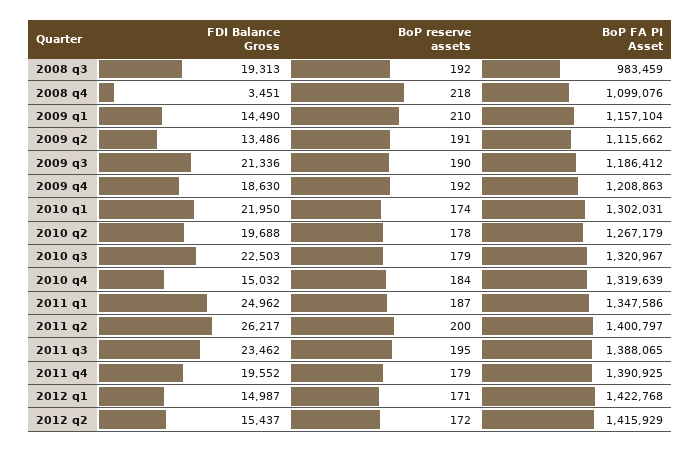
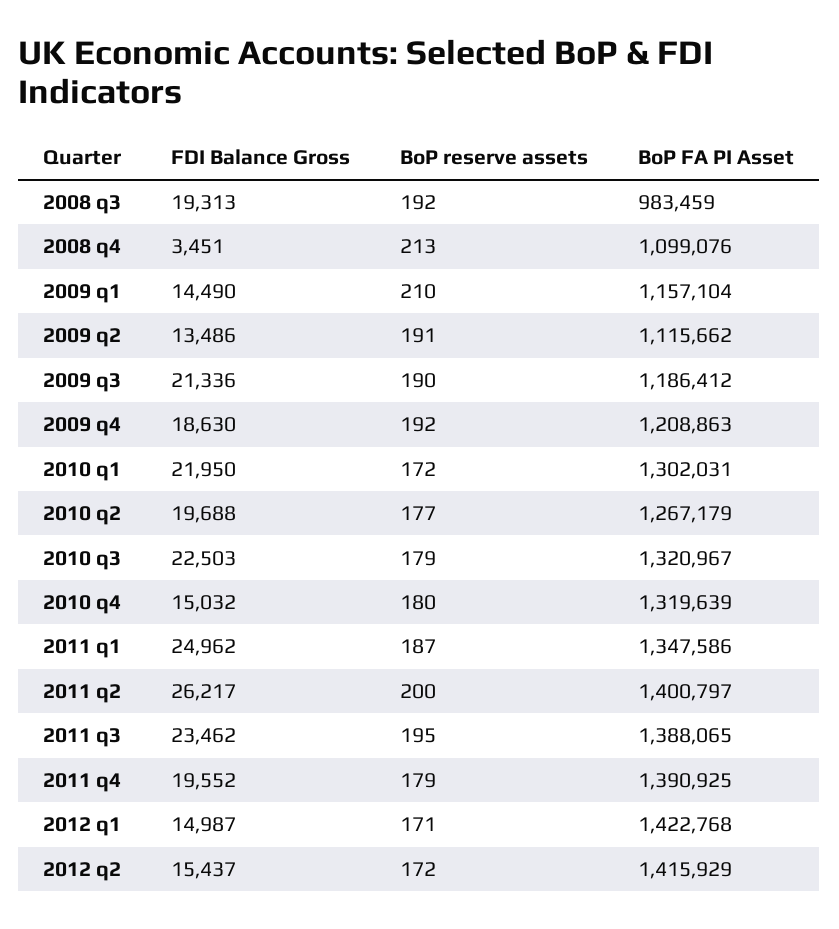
  {
    "FDI Balance Gross": {
      "2008 q3": 19313,
      "2008 q4": 3451,
      "2009 q1": 14490,
      "2009 q2": 13486,
      "2009 q3": 21336,
      "2009 q4": 18630,
      "2010 q1": 21950,
      "2010 q2": 19688,
      "2010 q3": 22503,
      "2010 q4": 15032,
      "2011 q1": 24962,
      "2011 q2": 26217,
      "2011 q3": 23462,
      "2011 q4": 19552,
      "2012 q1": 14987,
      "2012 q2": 15437
    },
    "BoP reserve assets": {
      "2008 q3": 192,
-     "2008 q4": 218,
+     "2008 q4": 213,
      "2009 q1": 210,
      "2009 q2": 191,
      "2009 q3": 190,
      "2009 q4": 192,
-     "2010 q1": 174,
+     "2010 q1": 172,
-     "2010 q2": 178,
+     "2010 q2": 177,
      "2010 q3": 179,
-     "2010 q4": 184,
+     "2010 q4": 180,
      "2011 q1": 187,
      "2011 q2": 200,
      "2011 q3": 195,
      "2011 q4": 179,
      "2012 q1": 171,
      "2012 q2": 172
    },
    "BoP FA PI Asset": {
      "2008 q3": 983459,
      "2008 q4": 1099076,
      "2009 q1": 1157104,
      "2009 q2": 1115662,
      "2009 q3": 1186412,
      "2009 q4": 1208863,
      "2010 q1": 1302031,
      "2010 q2": 1267179,
      "2010 q3": 1320967,
      "2010 q4": 1319639,
      "2011 q1": 1347586,
      "2011 q2": 1400797,
      "2011 q3": 1388065,
      "2011 q4": 1390925,
      "2012 q1": 1422768,
      "2012 q2": 1415929
    }
  }

